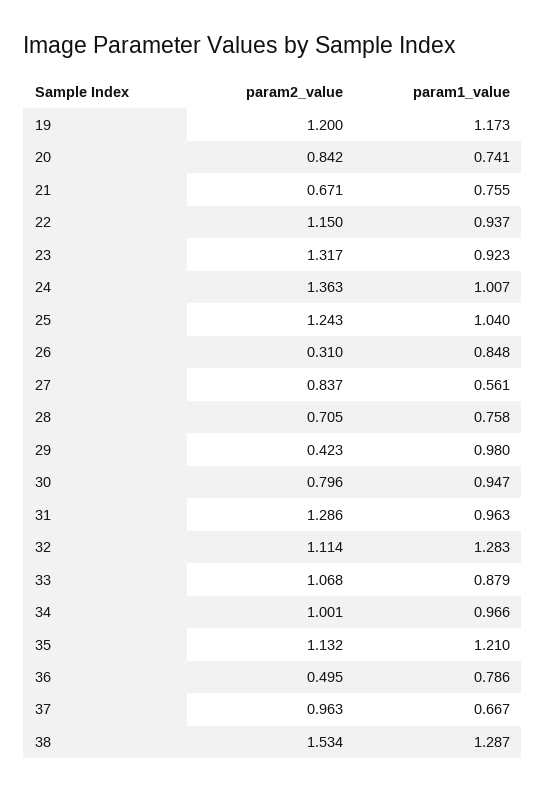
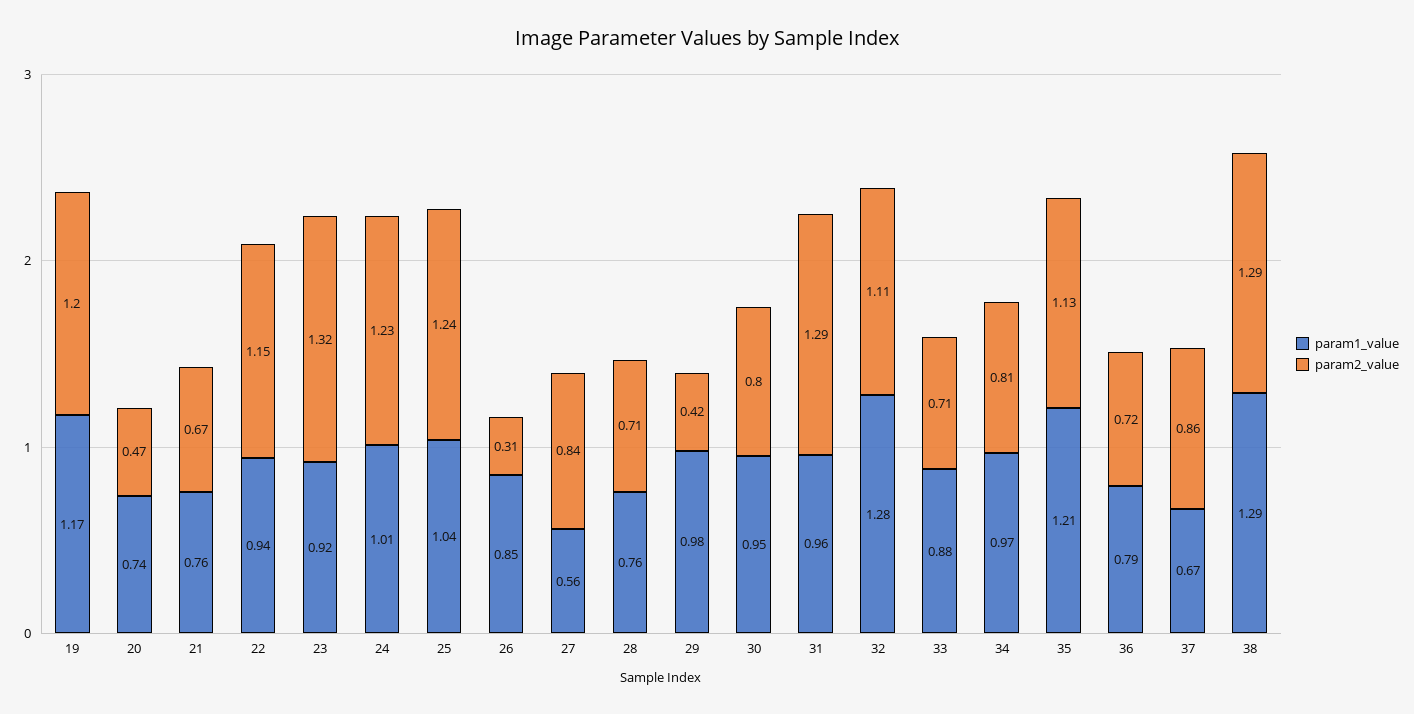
  {
    "param2_value": {
      "19": 1.2,
-     "20": 0.842,
+     "20": 0.47,
      "21": 0.671,
      "22": 1.15,
      "23": 1.317,
-     "24": 1.363,
+     "24": 1.23,
      "25": 1.243,
      "26": 0.31,
      "27": 0.837,
      "28": 0.705,
      "29": 0.423,
      "30": 0.796,
      "31": 1.286,
      "32": 1.114,
-     "33": 1.068,
+     "33": 0.71,
-     "34": 1.001,
+     "34": 0.81,
      "35": 1.132,
-     "36": 0.495,
+     "36": 0.72,
-     "37": 0.963,
+     "37": 0.86,
-     "38": 1.534
+     "38": 1.29
    },
    "param1_value": {
      "19": 1.173,
      "20": 0.741,
      "21": 0.755,
      "22": 0.937,
      "23": 0.923,
      "24": 1.007,
      "25": 1.04,
      "26": 0.848,
      "27": 0.561,
      "28": 0.758,
      "29": 0.98,
      "30": 0.947,
      "31": 0.963,
      "32": 1.283,
      "33": 0.879,
      "34": 0.966,
      "35": 1.21,
      "36": 0.786,
      "37": 0.667,
      "38": 1.287
    }
  }

